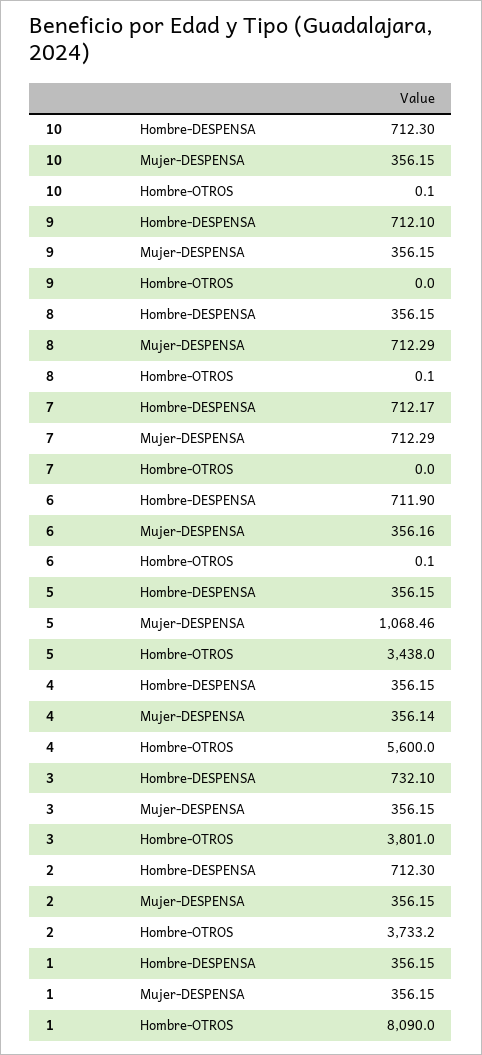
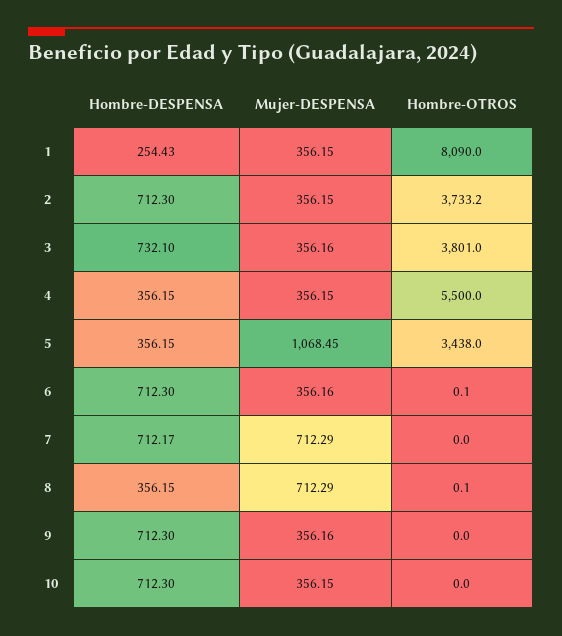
  {
    "10": {
      "Hombre-DESPENSA": 712.3,
      "Mujer-DESPENSA": 356.15,
-     "Hombre-OTROS": 0.1
+     "Hombre-OTROS": 0
    },
    "9": {
-     "Hombre-DESPENSA": 712.1,
+     "Hombre-DESPENSA": 712.3,
-     "Mujer-DESPENSA": 356.15,
+     "Mujer-DESPENSA": 356.16,
      "Hombre-OTROS": 0
    },
    "8": {
      "Hombre-DESPENSA": 356.15,
      "Mujer-DESPENSA": 712.29,
      "Hombre-OTROS": 0.1
    },
    "7": {
      "Hombre-DESPENSA": 712.17,
      "Mujer-DESPENSA": 712.29,
      "Hombre-OTROS": 0
    },
    "6": {
-     "Hombre-DESPENSA": 711.9,
+     "Hombre-DESPENSA": 712.3,
      "Mujer-DESPENSA": 356.16,
      "Hombre-OTROS": 0.1
    },
    "5": {
      "Hombre-DESPENSA": 356.15,
-     "Mujer-DESPENSA": 1068.46,
+     "Mujer-DESPENSA": 1068.45,
      "Hombre-OTROS": 3438
    },
    "4": {
      "Hombre-DESPENSA": 356.15,
-     "Mujer-DESPENSA": 356.14,
+     "Mujer-DESPENSA": 356.15,
-     "Hombre-OTROS": 5600
+     "Hombre-OTROS": 5500
    },
    "3": {
      "Hombre-DESPENSA": 732.1,
-     "Mujer-DESPENSA": 356.15,
+     "Mujer-DESPENSA": 356.16,
      "Hombre-OTROS": 3801
    },
    "2": {
      "Hombre-DESPENSA": 712.3,
      "Mujer-DESPENSA": 356.15,
      "Hombre-OTROS": 3733.2
    },
    "1": {
-     "Hombre-DESPENSA": 356.15,
+     "Hombre-DESPENSA": 254.43,
      "Mujer-DESPENSA": 356.15,
      "Hombre-OTROS": 8090
    }
  }

